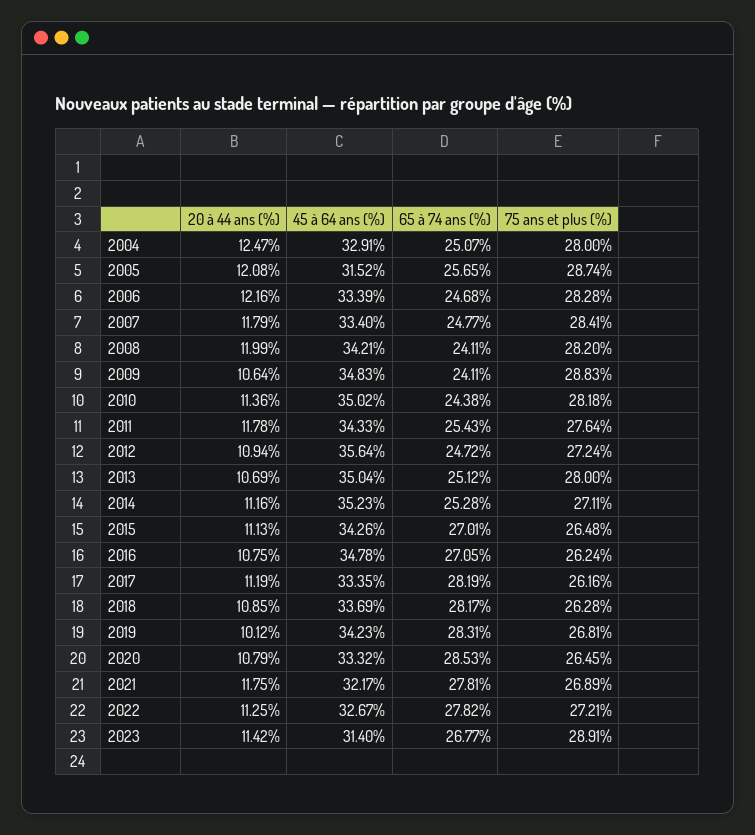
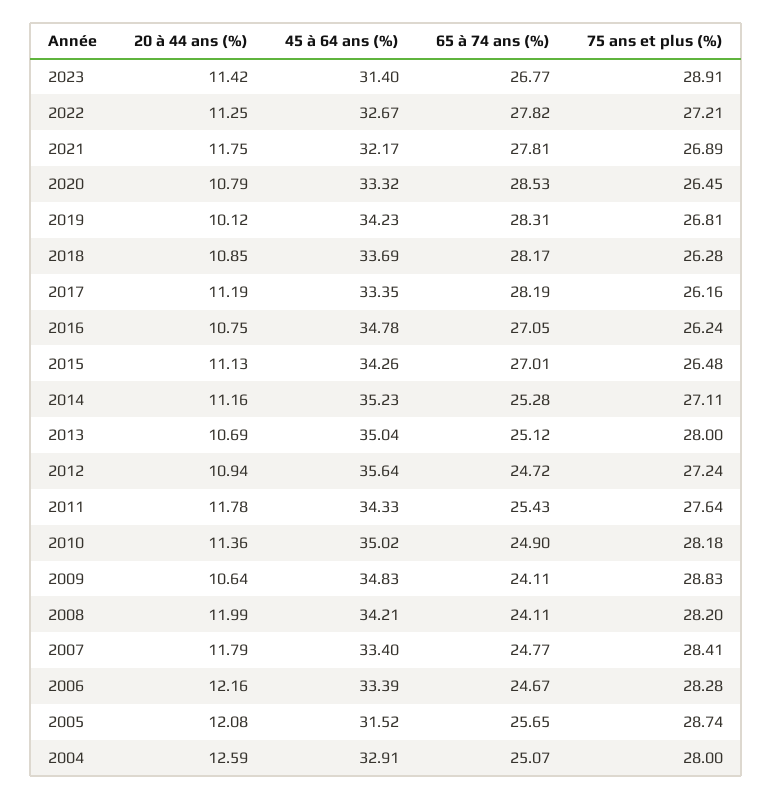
  {
    "20 à 44 ans (%)": {
-     "2004": 12.47,
+     "2004": 12.59,
      "2005": 12.08,
      "2006": 12.16,
      "2007": 11.79,
      "2008": 11.99,
      "2009": 10.64,
      "2010": 11.36,
      "2011": 11.78,
      "2012": 10.94,
      "2013": 10.69,
      "2014": 11.16,
      "2015": 11.13,
      "2016": 10.75,
      "2017": 11.19,
      "2018": 10.85,
      "2019": 10.12,
      "2020": 10.79,
      "2021": 11.75,
      "2022": 11.25,
      "2023": 11.42
    },
    "45 à 64 ans (%)": {
      "2004": 32.91,
      "2005": 31.52,
      "2006": 33.39,
      "2007": 33.4,
      "2008": 34.21,
      "2009": 34.83,
      "2010": 35.02,
      "2011": 34.33,
      "2012": 35.64,
      "2013": 35.04,
      "2014": 35.23,
      "2015": 34.26,
      "2016": 34.78,
      "2017": 33.35,
      "2018": 33.69,
      "2019": 34.23,
      "2020": 33.32,
      "2021": 32.17,
      "2022": 32.67,
      "2023": 31.4
    },
    "65 à 74 ans (%)": {
      "2004": 25.07,
      "2005": 25.65,
-     "2006": 24.68,
+     "2006": 24.67,
      "2007": 24.77,
      "2008": 24.11,
      "2009": 24.11,
-     "2010": 24.38,
+     "2010": 24.9,
      "2011": 25.43,
      "2012": 24.72,
      "2013": 25.12,
      "2014": 25.28,
      "2015": 27.01,
      "2016": 27.05,
      "2017": 28.19,
      "2018": 28.17,
      "2019": 28.31,
      "2020": 28.53,
      "2021": 27.81,
      "2022": 27.82,
      "2023": 26.77
    },
    "75 ans et plus (%)": {
      "2004": 28,
      "2005": 28.74,
      "2006": 28.28,
      "2007": 28.41,
      "2008": 28.2,
      "2009": 28.83,
      "2010": 28.18,
      "2011": 27.64,
      "2012": 27.24,
      "2013": 28,
      "2014": 27.11,
      "2015": 26.48,
      "2016": 26.24,
      "2017": 26.16,
      "2018": 26.28,
      "2019": 26.81,
      "2020": 26.45,
      "2021": 26.89,
      "2022": 27.21,
      "2023": 28.91
    }
  }

